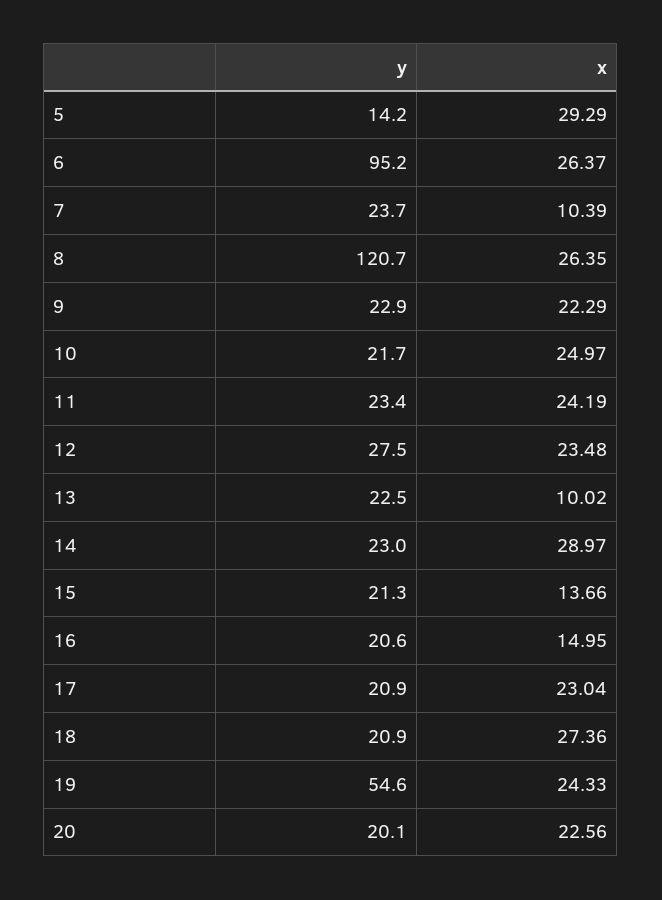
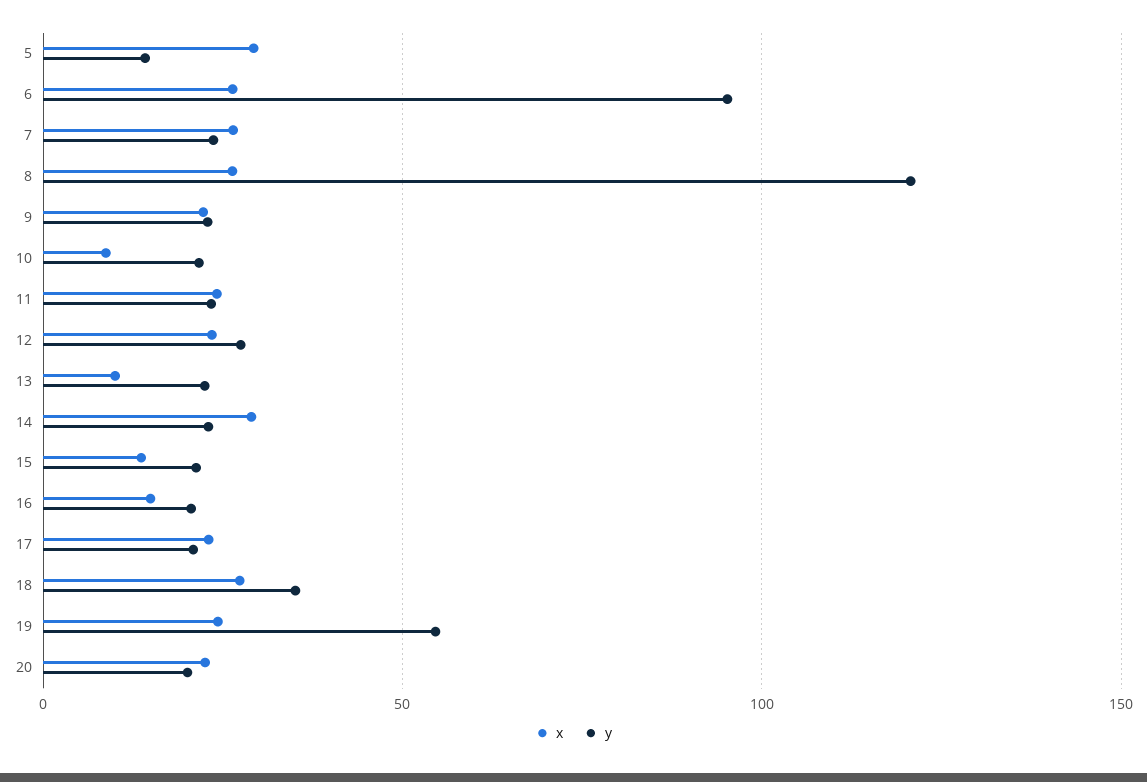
  {
    "y": {
      "5": 14.2,
      "6": 95.2,
      "7": 23.7,
      "8": 120.7,
      "9": 22.9,
      "10": 21.7,
      "11": 23.4,
      "12": 27.5,
      "13": 22.5,
      "14": 23,
      "15": 21.3,
      "16": 20.6,
      "17": 20.9,
-     "18": 20.9,
+     "18": 35,
      "19": 54.6,
      "20": 20.1
    },
    "x": {
      "5": 29.29,
      "6": 26.37,
-     "7": 10.39,
+     "7": 25,
      "8": 26.35,
      "9": 22.29,
-     "10": 24.97,
+     "10": 10,
      "11": 24.19,
      "12": 23.48,
      "13": 10.02,
      "14": 28.97,
      "15": 13.66,
      "16": 14.95,
      "17": 23.04,
      "18": 27.36,
      "19": 24.33,
      "20": 22.56
    }
  }

